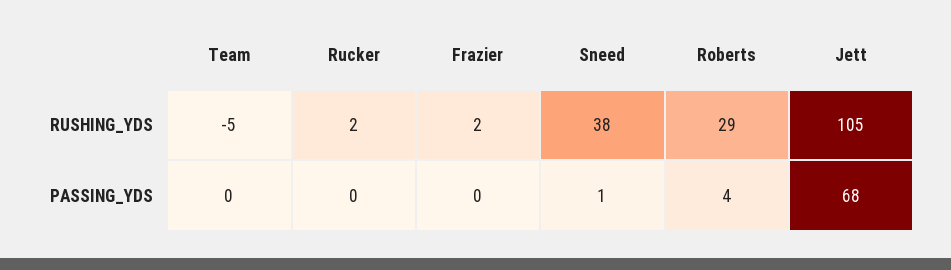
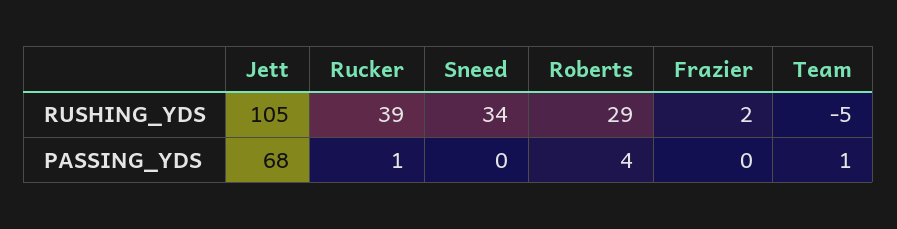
  {
    "Team": {
      "RUSHING_YDS": -5,
-     "PASSING_YDS": 0
+     "PASSING_YDS": 1
    },
    "Rucker": {
-     "RUSHING_YDS": 2,
+     "RUSHING_YDS": 39,
-     "PASSING_YDS": 0
+     "PASSING_YDS": 1
    },
    "Frazier": {
      "RUSHING_YDS": 2,
      "PASSING_YDS": 0
    },
    "Sneed": {
-     "RUSHING_YDS": 38,
+     "RUSHING_YDS": 34,
-     "PASSING_YDS": 1
+     "PASSING_YDS": 0
    },
    "Roberts": {
      "RUSHING_YDS": 29,
      "PASSING_YDS": 4
    },
    "Jett": {
      "RUSHING_YDS": 105,
      "PASSING_YDS": 68
    }
  }

